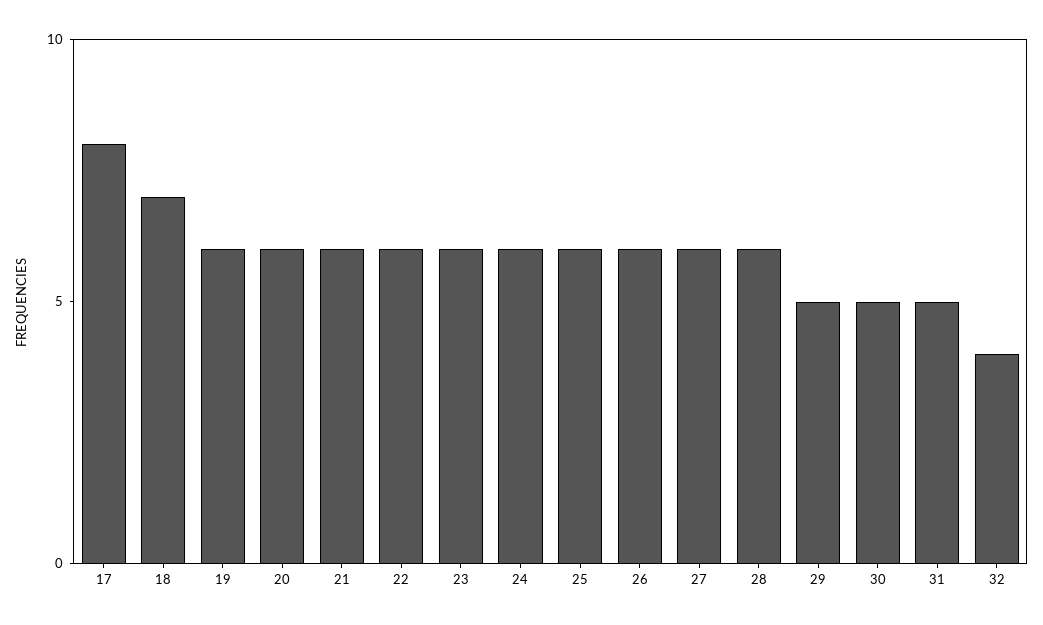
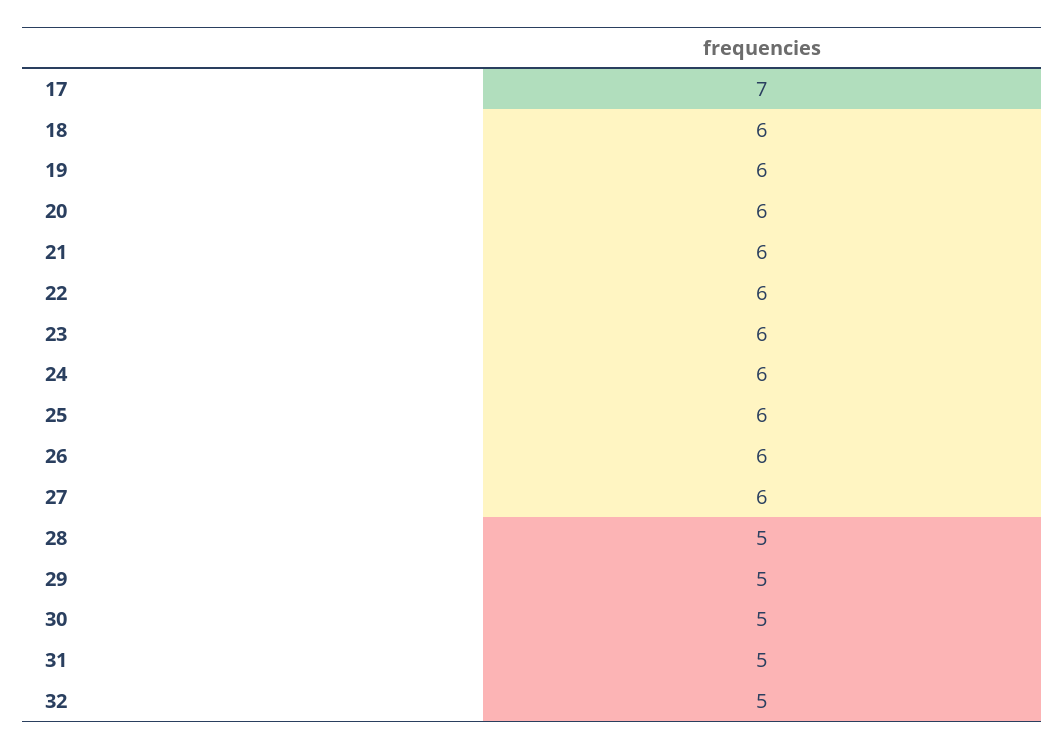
  {
-   "17": 8,
+   "17": 7,
-   "18": 7,
+   "18": 6,
    "19": 6,
    "20": 6,
    "21": 6,
    "22": 6,
    "23": 6,
    "24": 6,
    "25": 6,
    "26": 6,
    "27": 6,
-   "28": 6,
+   "28": 5,
    "29": 5,
    "30": 5,
    "31": 5,
-   "32": 4
+   "32": 5
  }

